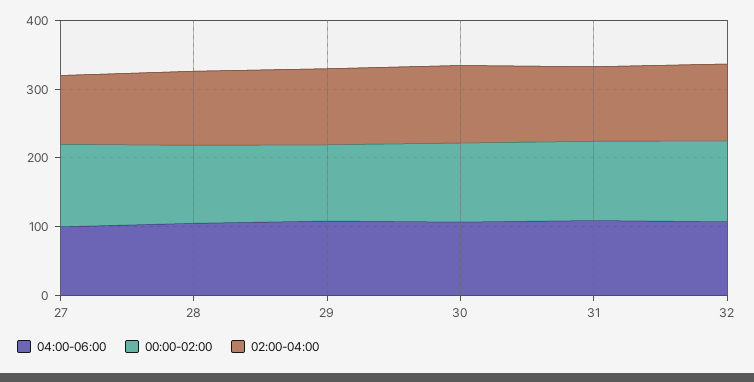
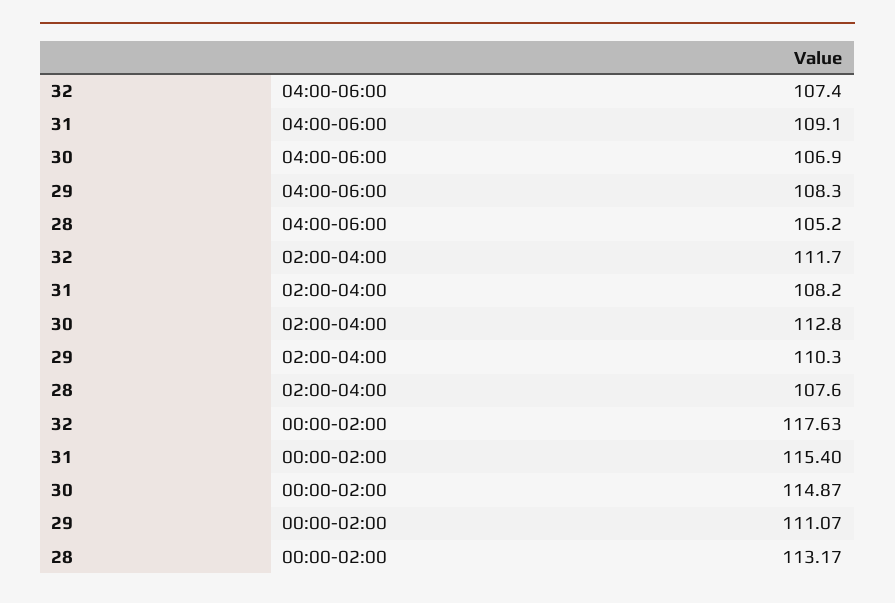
  {
    "04:00-06:00": {
-     "27": 100,
      "28": 105.2,
      "29": 108.3,
      "30": 106.9,
      "31": 109.1,
      "32": 107.4
    },
    "00:00-02:00": {
-     "27": 120,
      "28": 113.17,
      "29": 111.07,
      "30": 114.87,
      "31": 115.4,
      "32": 117.63
    },
    "02:00-04:00": {
-     "27": 100,
      "28": 107.6,
      "29": 110.3,
      "30": 112.8,
      "31": 108.2,
      "32": 111.7
    }
  }

